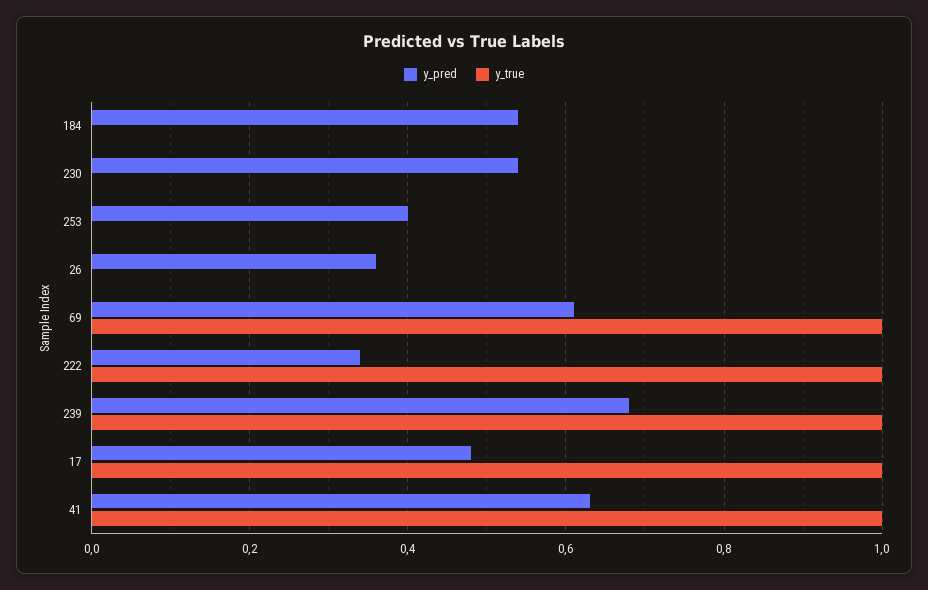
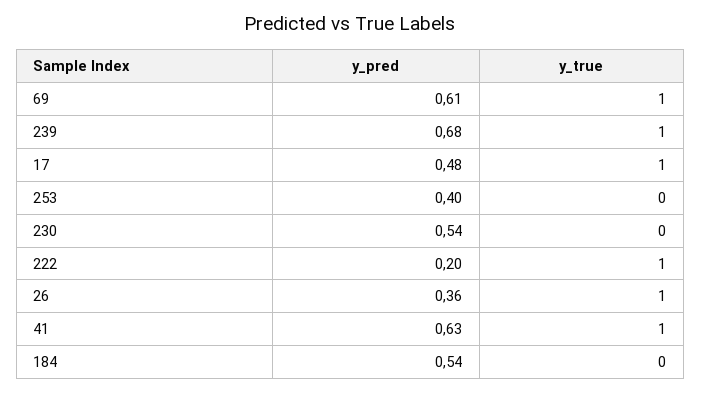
  {
    "y_pred": {
      "184": 0.54,
      "230": 0.54,
      "253": 0.4,
      "26": 0.36,
      "69": 0.61,
-     "222": 0.35,
+     "222": 0.2,
      "239": 0.68,
      "17": 0.48,
      "41": 0.63
    },
    "y_true": {
      "184": 0,
      "230": 0,
      "253": 0,
-     "26": 0,
+     "26": 1,
      "69": 1,
      "222": 1,
      "239": 1,
      "17": 1,
      "41": 1
    }
  }

